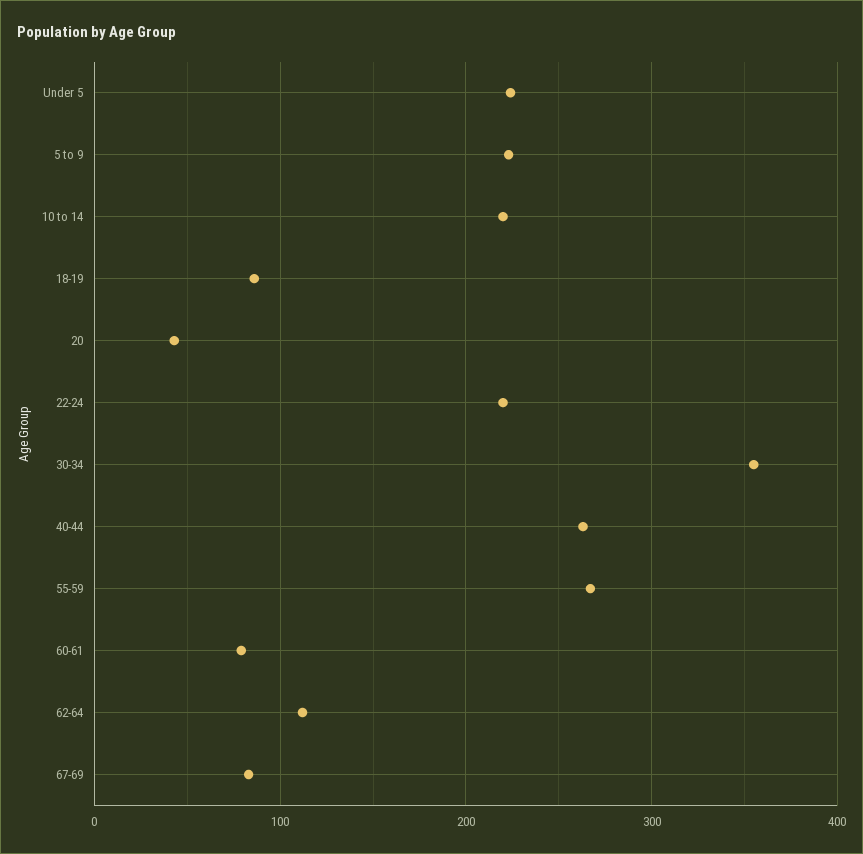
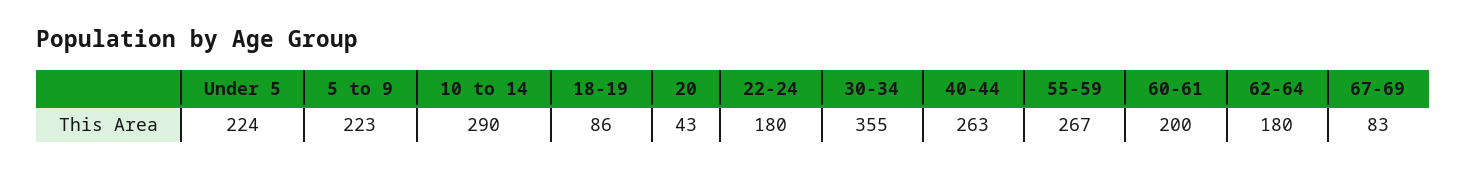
  {
    "Under 5": 224,
    "5 to 9": 223,
-   "10 to 14": 220,
+   "10 to 14": 290,
    "18-19": 86,
    "20": 43,
-   "22-24": 220,
+   "22-24": 180,
    "30-34": 355,
    "40-44": 263,
    "55-59": 267,
-   "60-61": 80,
+   "60-61": 200,
-   "62-64": 110,
+   "62-64": 180,
    "67-69": 83
  }

